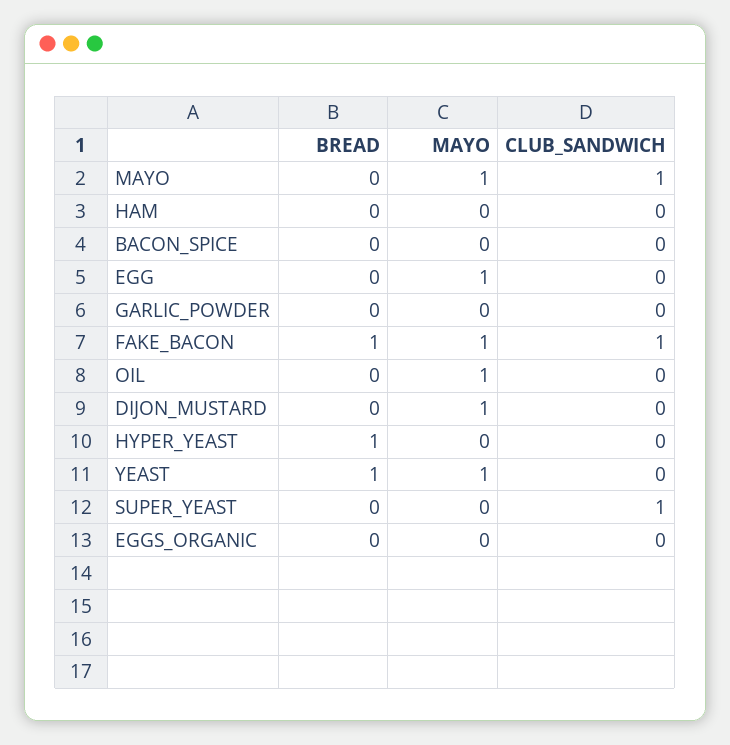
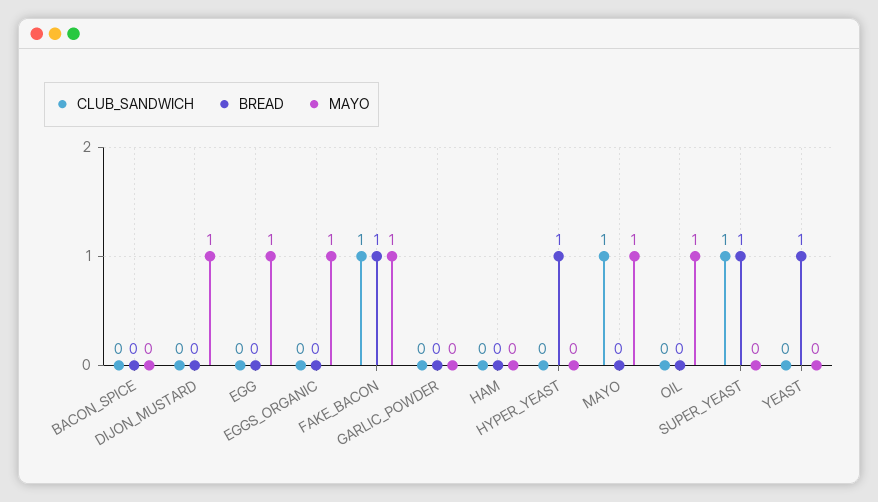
  {
    "BREAD": {
      "MAYO": 0,
      "HAM": 0,
      "BACON_SPICE": 0,
      "EGG": 0,
      "GARLIC_POWDER": 0,
      "FAKE_BACON": 1,
      "OIL": 0,
      "DIJON_MUSTARD": 0,
      "HYPER_YEAST": 1,
      "YEAST": 1,
-     "SUPER_YEAST": 0,
+     "SUPER_YEAST": 1,
      "EGGS_ORGANIC": 0
    },
    "MAYO": {
      "MAYO": 1,
      "HAM": 0,
      "BACON_SPICE": 0,
      "EGG": 1,
      "GARLIC_POWDER": 0,
      "FAKE_BACON": 1,
      "OIL": 1,
      "DIJON_MUSTARD": 1,
      "HYPER_YEAST": 0,
-     "YEAST": 1,
+     "YEAST": 0,
      "SUPER_YEAST": 0,
-     "EGGS_ORGANIC": 0
+     "EGGS_ORGANIC": 1
    },
    "CLUB_SANDWICH": {
      "MAYO": 1,
      "HAM": 0,
      "BACON_SPICE": 0,
      "EGG": 0,
      "GARLIC_POWDER": 0,
      "FAKE_BACON": 1,
      "OIL": 0,
      "DIJON_MUSTARD": 0,
      "HYPER_YEAST": 0,
      "YEAST": 0,
      "SUPER_YEAST": 1,
      "EGGS_ORGANIC": 0
    }
  }

